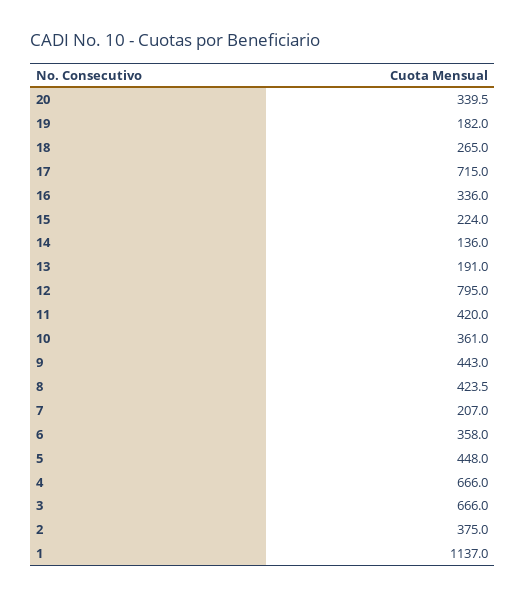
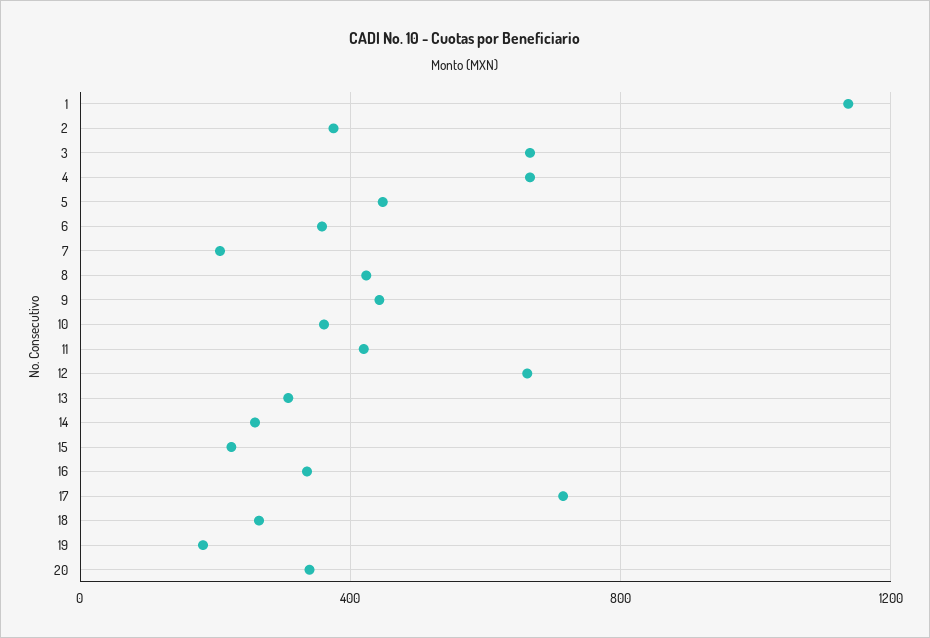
  {
    "20": 339.5,
    "19": 182,
    "18": 265,
    "17": 715,
    "16": 336,
    "15": 224,
-   "14": 136,
+   "14": 250,
-   "13": 191,
+   "13": 300,
-   "12": 795,
+   "12": 650,
    "11": 420,
    "10": 361,
    "9": 443,
    "8": 423.5,
    "7": 207,
    "6": 358,
    "5": 448,
    "4": 666,
    "3": 666,
    "2": 375,
    "1": 1137
  }

